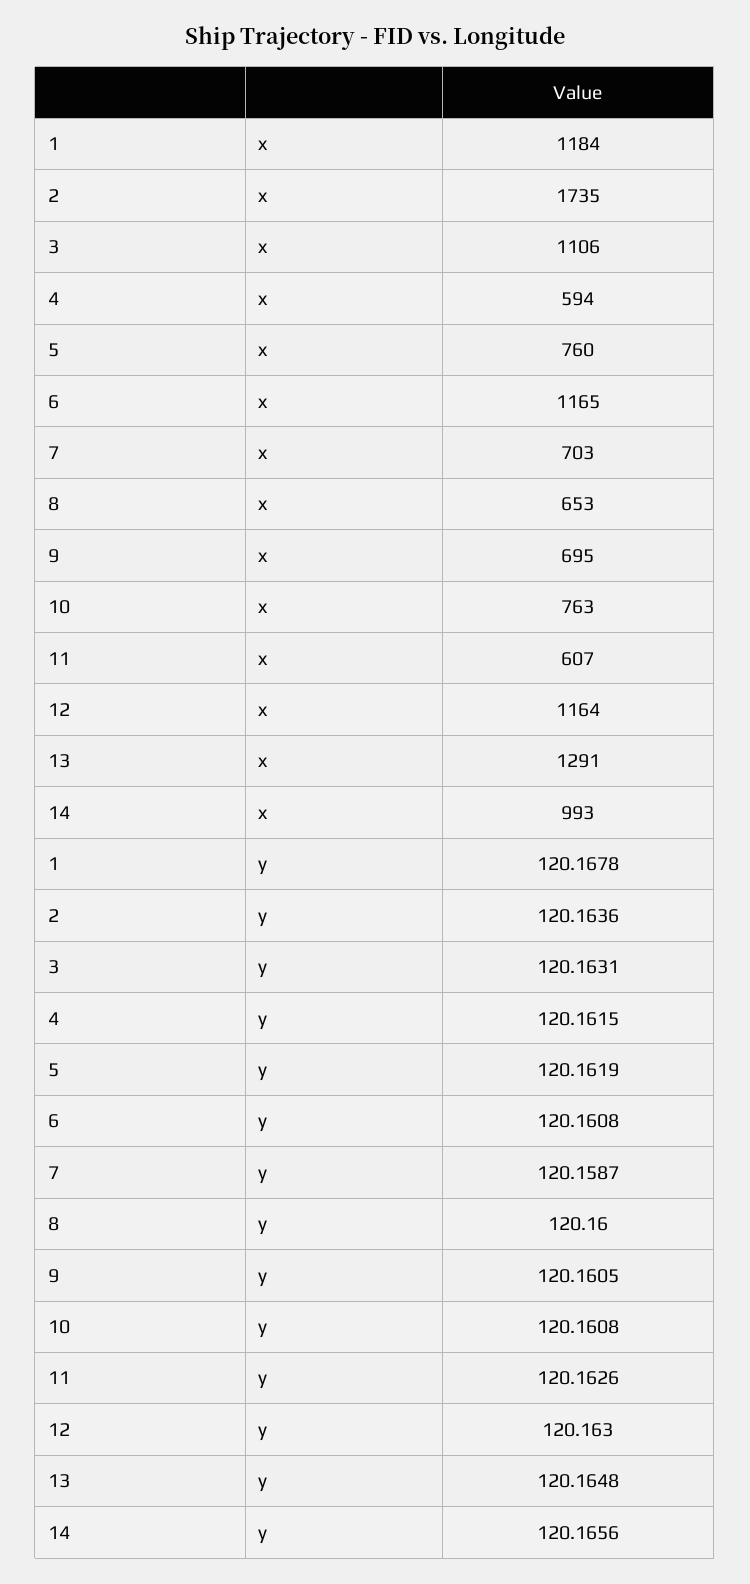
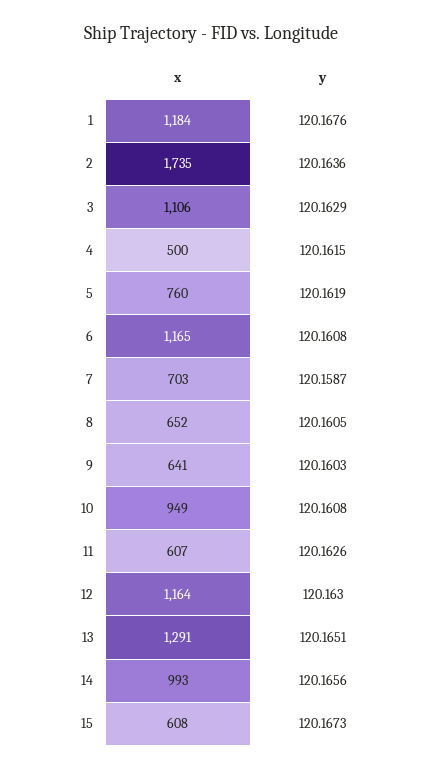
  {
    "1": {
      "x": 1184,
-     "y": 120.1678
+     "y": 120.1676
    },
    "2": {
      "x": 1735,
      "y": 120.1636
    },
    "3": {
      "x": 1106,
-     "y": 120.1631
+     "y": 120.1629
    },
    "4": {
-     "x": 594,
+     "x": 500,
      "y": 120.1615
    },
    "5": {
      "x": 760,
      "y": 120.1619
    },
    "6": {
      "x": 1165,
      "y": 120.1608
    },
    "7": {
      "x": 703,
      "y": 120.1587
    },
    "8": {
-     "x": 653,
+     "x": 652,
-     "y": 120.16
+     "y": 120.1605
    },
    "9": {
-     "x": 695,
+     "x": 641,
-     "y": 120.1605
+     "y": 120.1603
    },
    "10": {
-     "x": 763,
+     "x": 949,
      "y": 120.1608
    },
    "11": {
      "x": 607,
      "y": 120.1626
    },
    "12": {
      "x": 1164,
      "y": 120.163
    },
    "13": {
      "x": 1291,
-     "y": 120.1648
+     "y": 120.1651
    },
    "14": {
      "x": 993,
      "y": 120.1656
-   }
+   },
+   "15": {
+     "x": 608,
+     "y": 120.1673
+   }
  }

